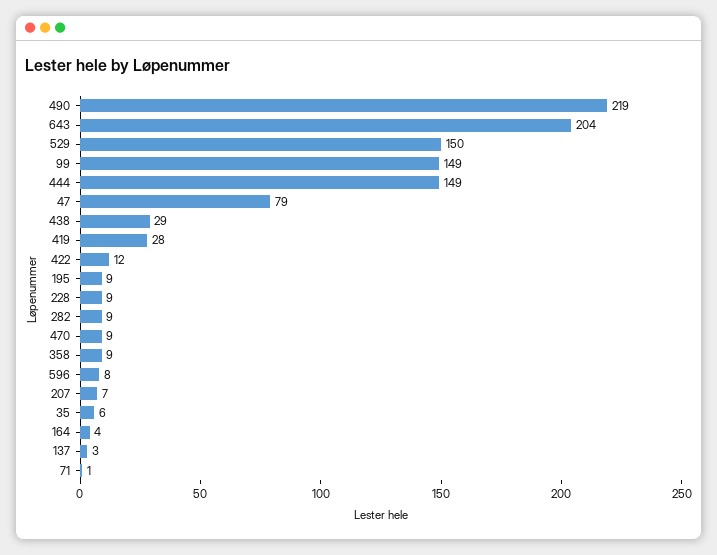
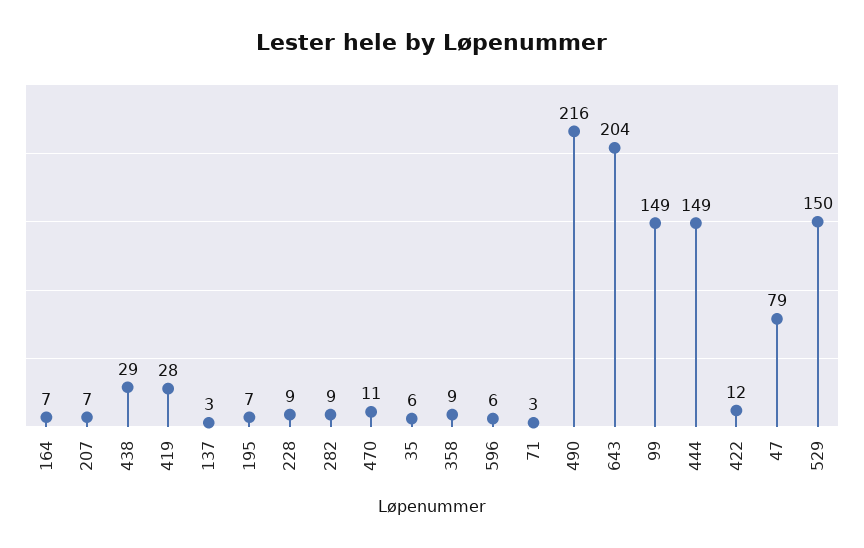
  {
-   "490": 219,
+   "490": 216,
    "643": 204,
    "529": 150,
    "99": 149,
    "444": 149,
    "47": 79,
    "438": 29,
    "419": 28,
    "422": 12,
-   "195": 9,
+   "195": 7,
    "228": 9,
    "282": 9,
-   "470": 9,
+   "470": 11,
    "358": 9,
-   "596": 8,
+   "596": 6,
    "207": 7,
    "35": 6,
-   "164": 4,
+   "164": 7,
    "137": 3,
-   "71": 1
+   "71": 3
  }

